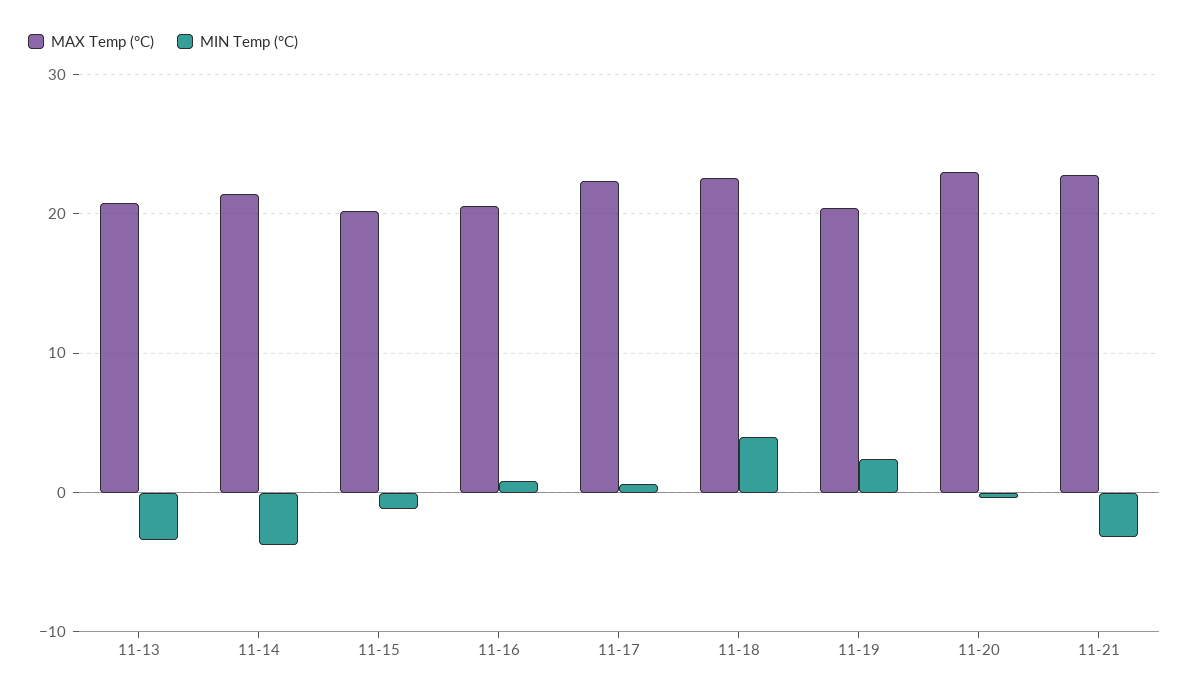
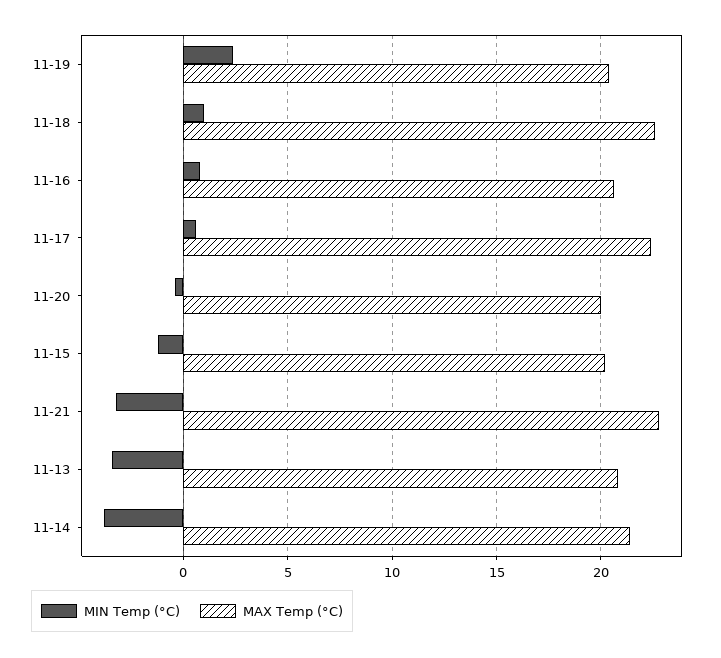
  {
    "MAX Temp (°C)": {
      "11-13": 21,
      "11-14": 21.5,
      "11-15": 20,
      "11-16": 20.5,
      "11-17": 22.5,
      "11-18": 22.5,
      "11-19": 20.5,
-     "11-20": 23,
+     "11-20": 20,
      "11-21": 23
    },
    "MIN Temp (°C)": {
      "11-13": -3.5,
      "11-14": -4,
      "11-15": -1,
      "11-16": 1,
      "11-17": 0.5,
-     "11-18": 4,
+     "11-18": 1,
      "11-19": 2.5,
      "11-20": -0.5,
      "11-21": -3
    }
  }

